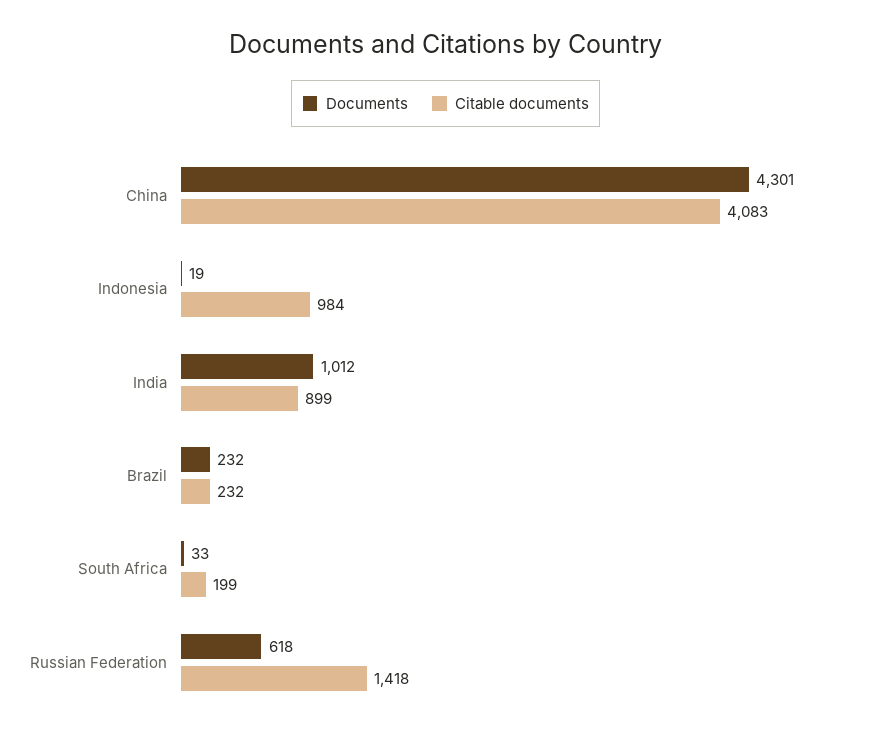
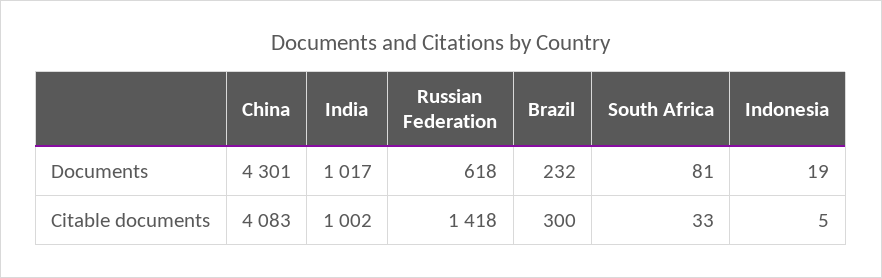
  {
    "Documents": {
      "China": 4301,
      "Indonesia": 19,
-     "India": 1012,
+     "India": 1017,
      "Brazil": 232,
-     "South Africa": 33,
+     "South Africa": 81,
      "Russian Federation": 618
    },
    "Citable documents": {
      "China": 4083,
-     "Indonesia": 984,
+     "Indonesia": 5,
-     "India": 899,
+     "India": 1002,
-     "Brazil": 232,
+     "Brazil": 300,
-     "South Africa": 199,
+     "South Africa": 33,
      "Russian Federation": 1418
    }
  }

